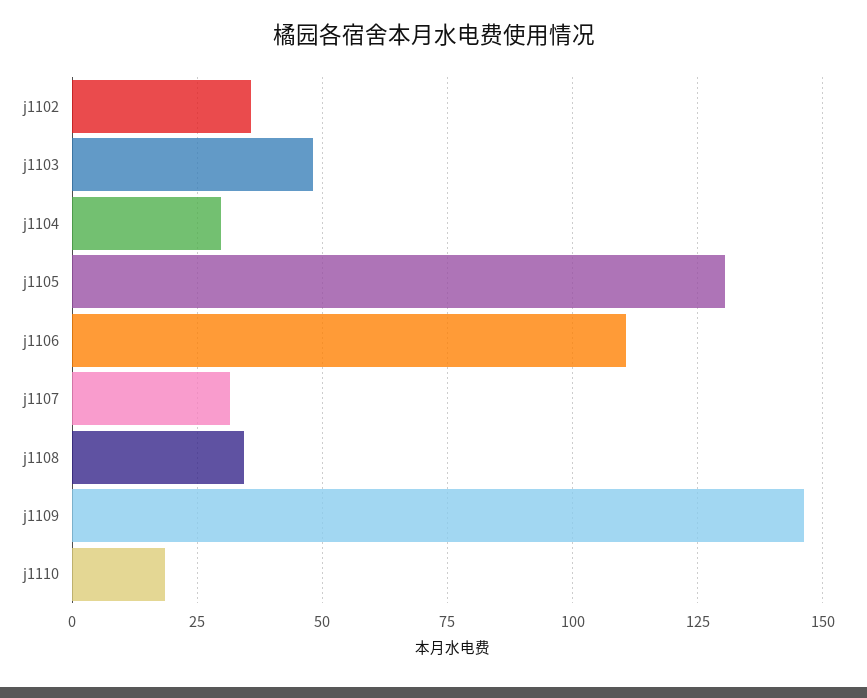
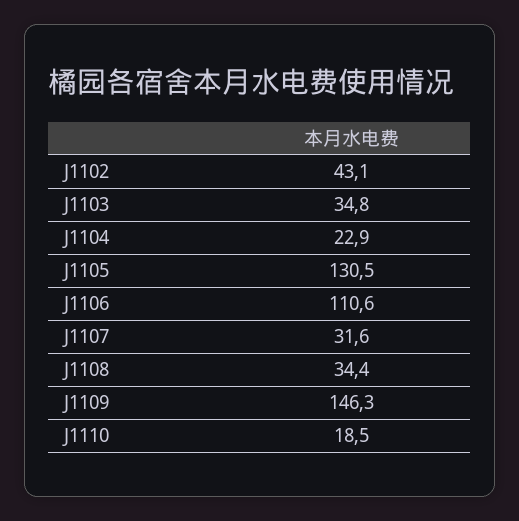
  {
-   "j1102": 35,
+   "j1102": 43.1,
-   "j1103": 47.5,
+   "j1103": 34.8,
-   "j1104": 30,
+   "j1104": 22.9,
    "j1105": 130.5,
    "j1106": 110.6,
    "j1107": 31.6,
    "j1108": 34.4,
    "j1109": 146.3,
    "j1110": 18.5
  }

